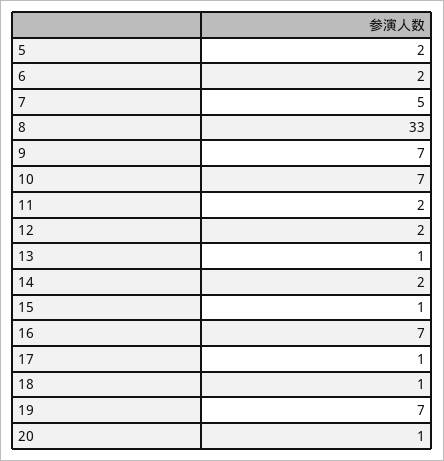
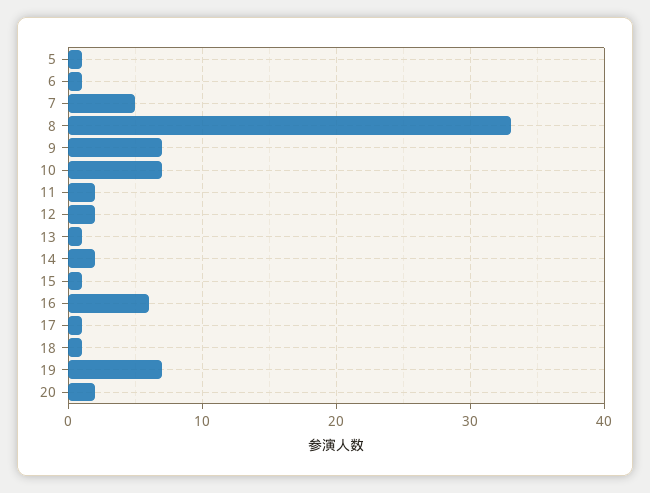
  {
-   "5": 2,
+   "5": 1,
-   "6": 2,
+   "6": 1,
    "7": 5,
    "8": 33,
    "9": 7,
    "10": 7,
    "11": 2,
    "12": 2,
    "13": 1,
    "14": 2,
    "15": 1,
-   "16": 7,
+   "16": 6,
    "17": 1,
    "18": 1,
    "19": 7,
-   "20": 1
+   "20": 2
  }

